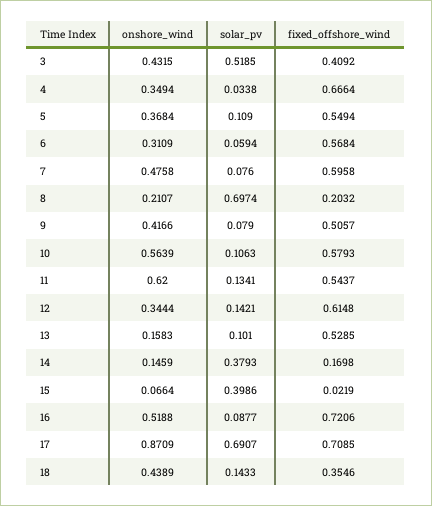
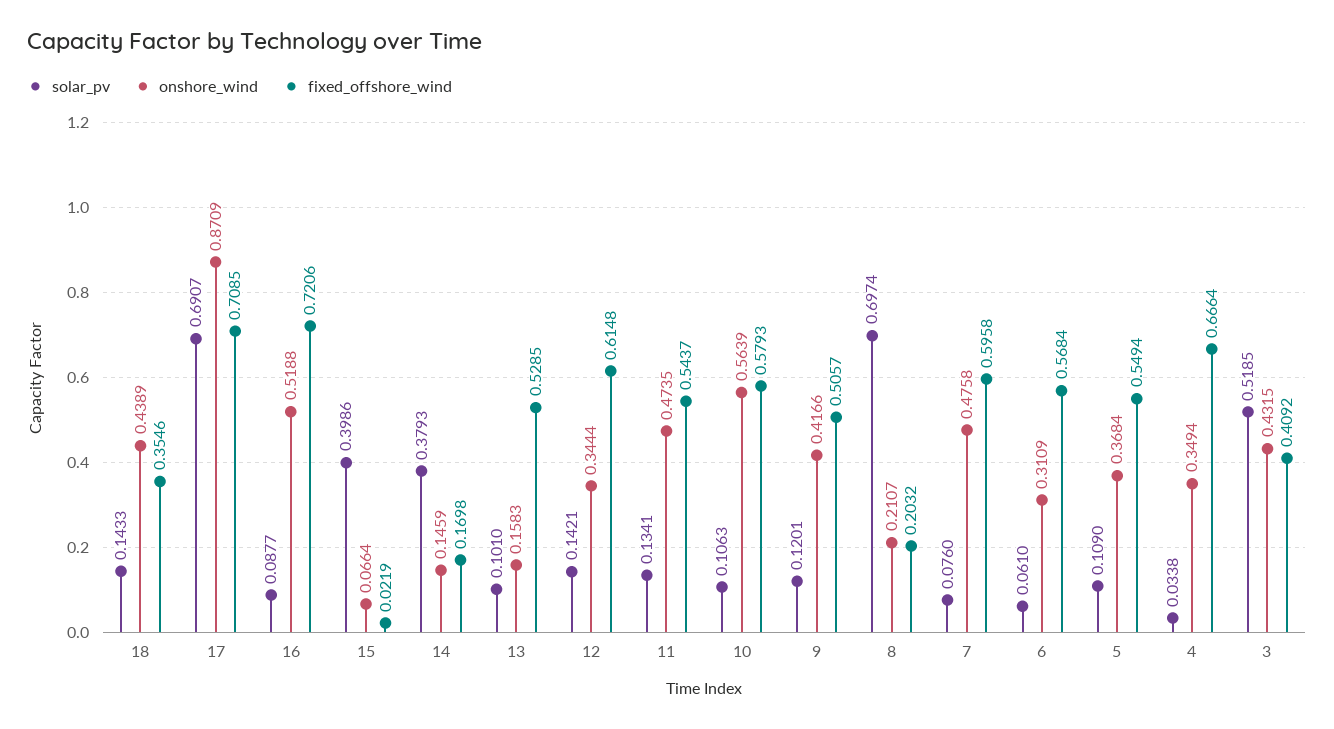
  {
    "onshore_wind": {
      "3": 0.4315,
      "4": 0.3494,
      "5": 0.3684,
      "6": 0.3109,
      "7": 0.4758,
      "8": 0.2107,
      "9": 0.4166,
      "10": 0.5639,
-     "11": 0.62,
+     "11": 0.4735,
      "12": 0.3444,
      "13": 0.1583,
      "14": 0.1459,
      "15": 0.0664,
      "16": 0.5188,
      "17": 0.8709,
      "18": 0.4389
    },
    "solar_pv": {
      "3": 0.5185,
      "4": 0.0338,
      "5": 0.109,
-     "6": 0.0594,
+     "6": 0.061,
      "7": 0.076,
      "8": 0.6974,
-     "9": 0.079,
+     "9": 0.1201,
      "10": 0.1063,
      "11": 0.1341,
      "12": 0.1421,
      "13": 0.101,
      "14": 0.3793,
      "15": 0.3986,
      "16": 0.0877,
      "17": 0.6907,
      "18": 0.1433
    },
    "fixed_offshore_wind": {
      "3": 0.4092,
      "4": 0.6664,
      "5": 0.5494,
      "6": 0.5684,
      "7": 0.5958,
      "8": 0.2032,
      "9": 0.5057,
      "10": 0.5793,
      "11": 0.5437,
      "12": 0.6148,
      "13": 0.5285,
      "14": 0.1698,
      "15": 0.0219,
      "16": 0.7206,
      "17": 0.7085,
      "18": 0.3546
    }
  }

